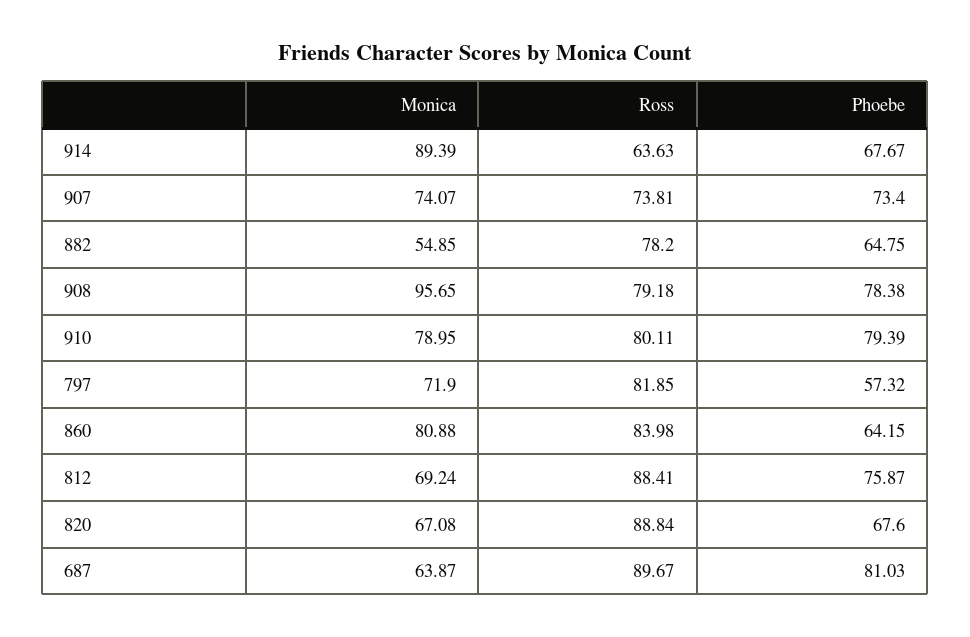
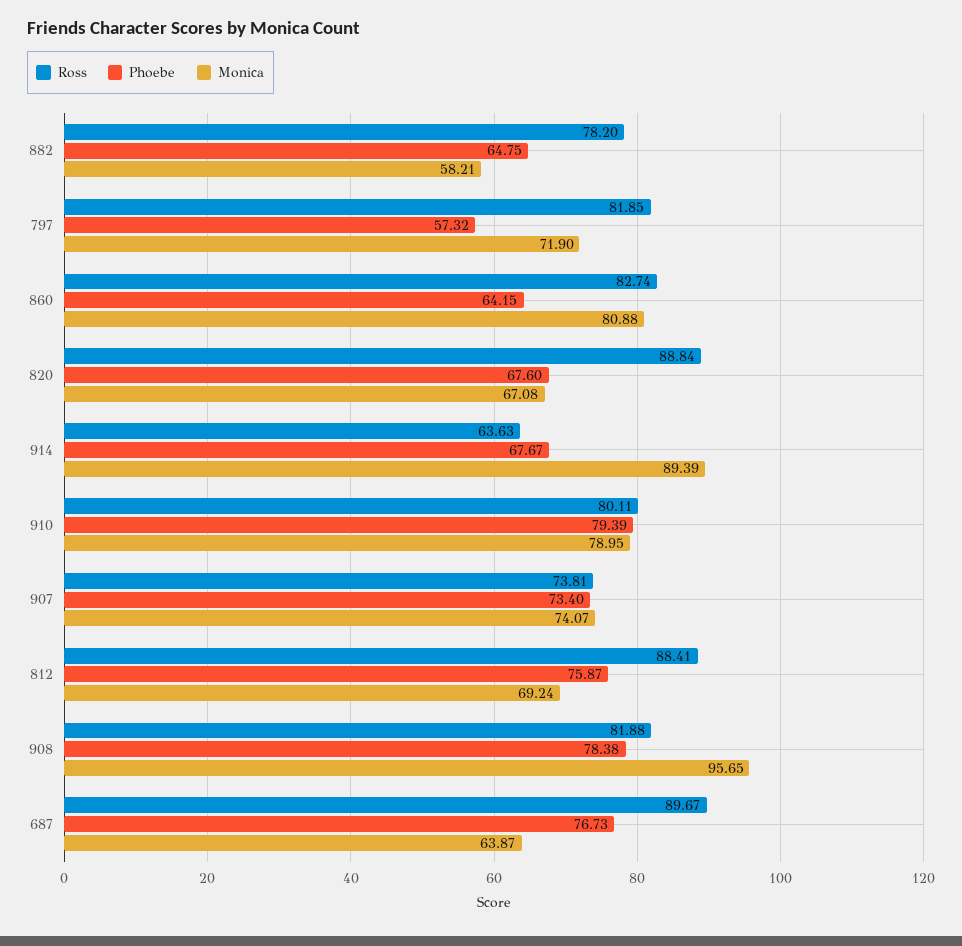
  {
    "Monica": {
      "914": 89.39,
      "907": 74.07,
-     "882": 54.85,
+     "882": 58.21,
      "908": 95.65,
      "910": 78.95,
      "797": 71.9,
      "860": 80.88,
      "812": 69.24,
      "820": 67.08,
      "687": 63.87
    },
    "Ross": {
      "914": 63.63,
      "907": 73.81,
      "882": 78.2,
-     "908": 79.18,
+     "908": 81.88,
      "910": 80.11,
      "797": 81.85,
-     "860": 83.98,
+     "860": 82.74,
      "812": 88.41,
      "820": 88.84,
      "687": 89.67
    },
    "Phoebe": {
      "914": 67.67,
      "907": 73.4,
      "882": 64.75,
      "908": 78.38,
      "910": 79.39,
      "797": 57.32,
      "860": 64.15,
      "812": 75.87,
      "820": 67.6,
-     "687": 81.03
+     "687": 76.73
    }
  }

